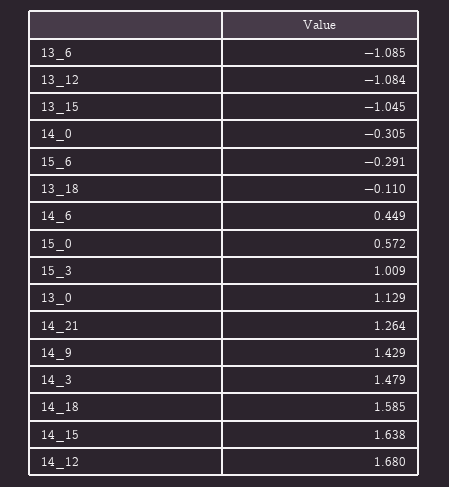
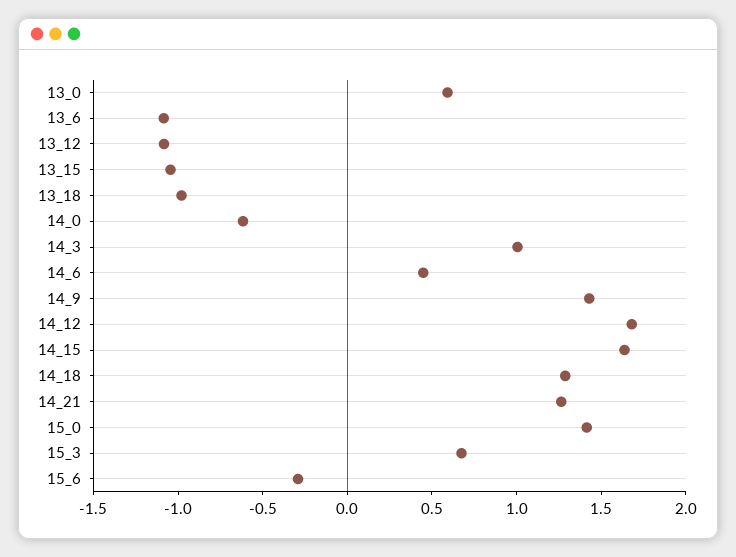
  {
    "13_6": -1.085,
    "13_12": -1.084,
    "13_15": -1.045,
-   "14_0": -0.305,
+   "14_0": -0.6,
    "15_6": -0.291,
-   "13_18": -0.11,
+   "13_18": -1,
    "14_6": 0.449,
-   "15_0": 0.572,
+   "15_0": 1.4,
-   "15_3": 1.009,
+   "15_3": 0.7,
-   "13_0": 1.129,
+   "13_0": 0.6,
    "14_21": 1.264,
    "14_9": 1.429,
-   "14_3": 1.479,
+   "14_3": 1,
-   "14_18": 1.585,
+   "14_18": 1.3,
    "14_15": 1.638,
    "14_12": 1.68
  }

